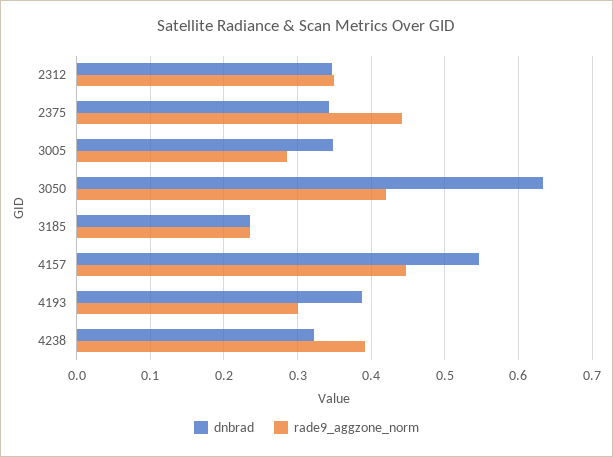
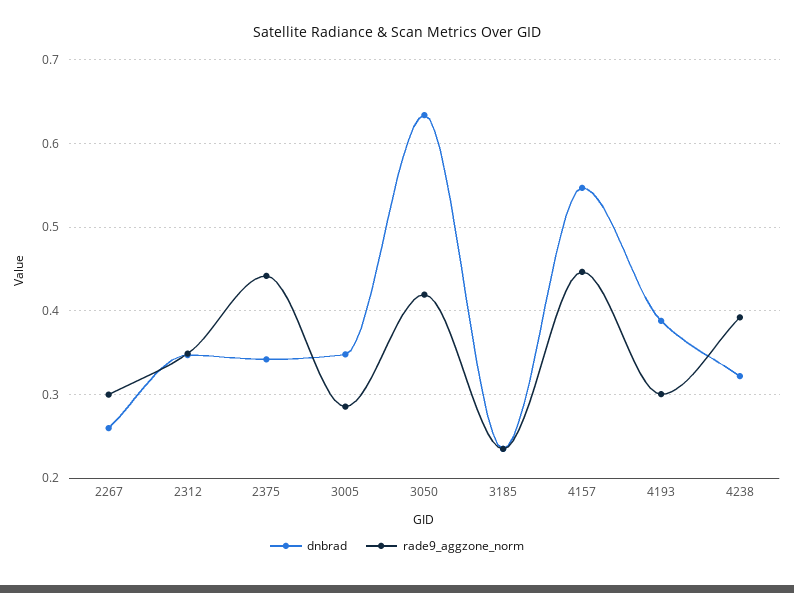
  {
    "dnbrad": {
      "2312": 0.35,
      "2375": 0.34,
      "3005": 0.35,
      "3050": 0.63,
      "3185": 0.24,
      "4157": 0.55,
      "4193": 0.39,
-     "4238": 0.32
+     "4238": 0.32,
+     "2267": 0.26
    },
    "rade9_aggzone_norm": {
      "2312": 0.35,
      "2375": 0.44,
      "3005": 0.29,
      "3050": 0.42,
      "3185": 0.24,
      "4157": 0.45,
      "4193": 0.3,
-     "4238": 0.39
+     "4238": 0.39,
+     "2267": 0.3
    }
  }

